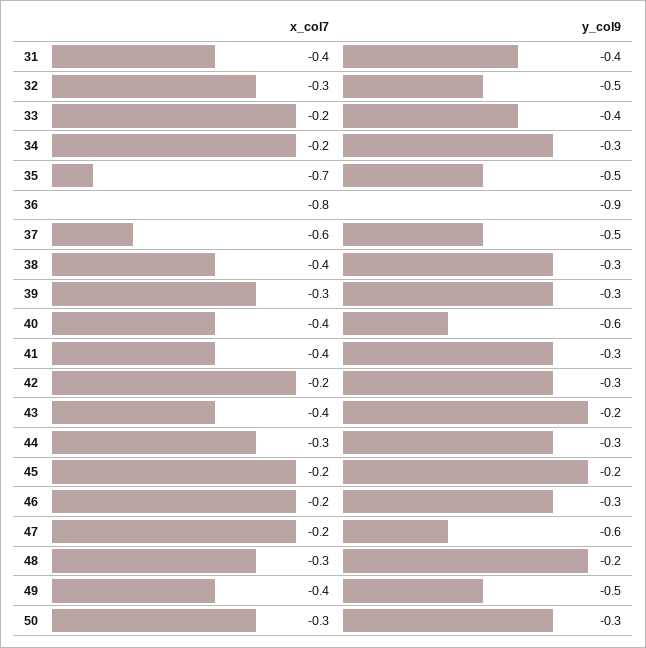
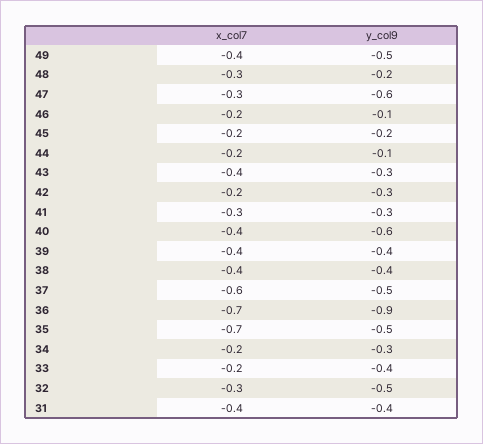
  {
    "x_col7": {
      "31": -0.4,
      "32": -0.3,
      "33": -0.2,
      "34": -0.2,
      "35": -0.7,
-     "36": -0.8,
+     "36": -0.7,
      "37": -0.6,
      "38": -0.4,
-     "39": -0.3,
+     "39": -0.4,
      "40": -0.4,
-     "41": -0.4,
+     "41": -0.3,
      "42": -0.2,
      "43": -0.4,
-     "44": -0.3,
+     "44": -0.2,
      "45": -0.2,
      "46": -0.2,
-     "47": -0.2,
+     "47": -0.3,
      "48": -0.3,
-     "49": -0.4,
+     "49": -0.4
-     "50": -0.3
    },
    "y_col9": {
      "31": -0.4,
      "32": -0.5,
      "33": -0.4,
      "34": -0.3,
      "35": -0.5,
      "36": -0.9,
      "37": -0.5,
-     "38": -0.3,
+     "38": -0.4,
-     "39": -0.3,
+     "39": -0.4,
      "40": -0.6,
      "41": -0.3,
      "42": -0.3,
-     "43": -0.2,
+     "43": -0.3,
-     "44": -0.3,
+     "44": -0.1,
      "45": -0.2,
-     "46": -0.3,
+     "46": -0.1,
      "47": -0.6,
      "48": -0.2,
-     "49": -0.5,
+     "49": -0.5
-     "50": -0.3
    }
  }

